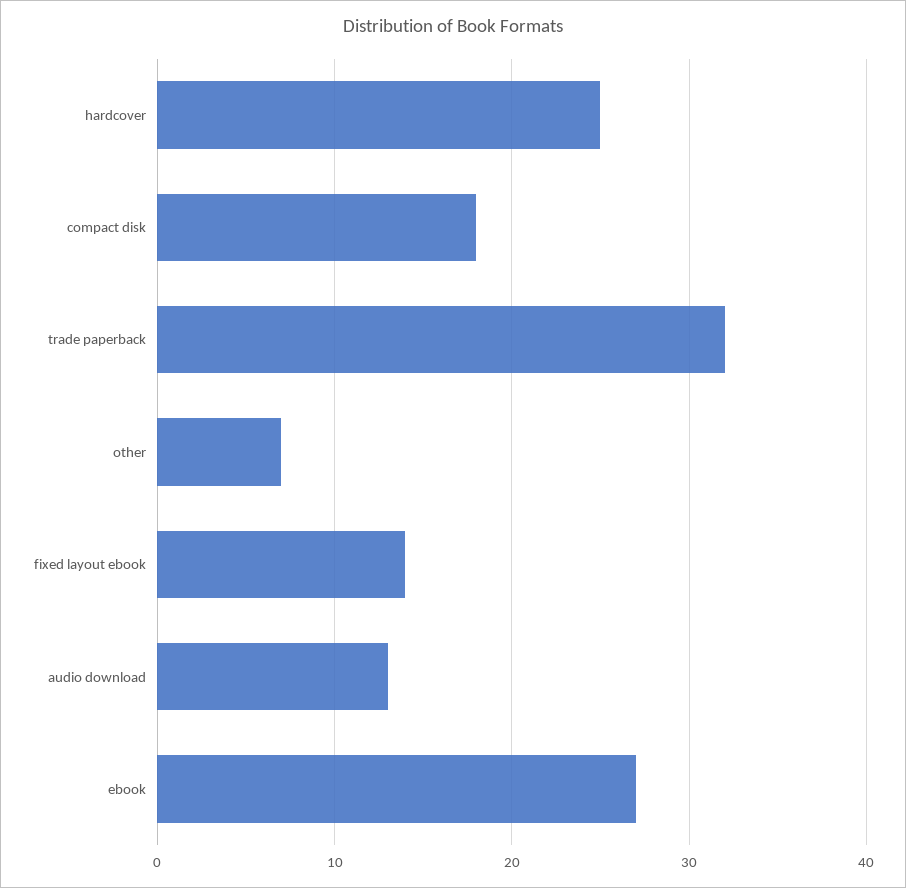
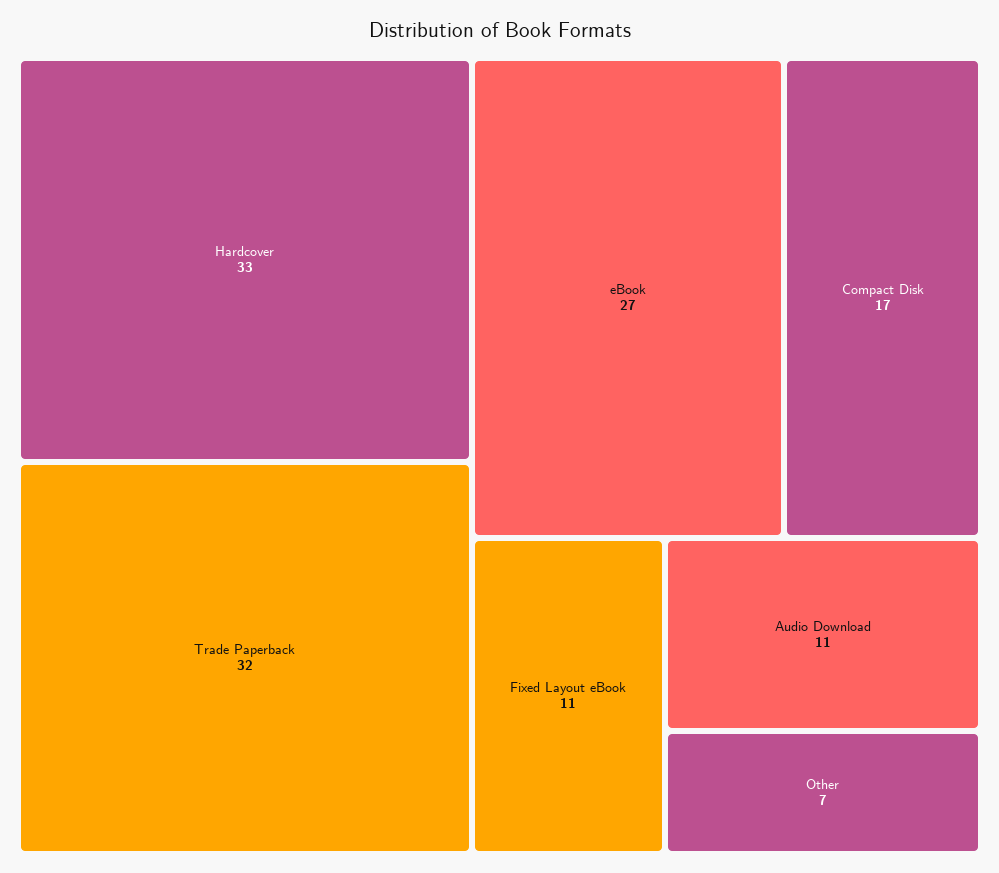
  {
-   "hardcover": 25,
+   "hardcover": 33,
-   "compact disk": 18,
+   "compact disk": 17,
    "trade paperback": 32,
    "other": 7,
-   "fixed layout ebook": 14,
+   "fixed layout ebook": 11,
-   "audio download": 13,
+   "audio download": 11,
    "ebook": 27
  }

